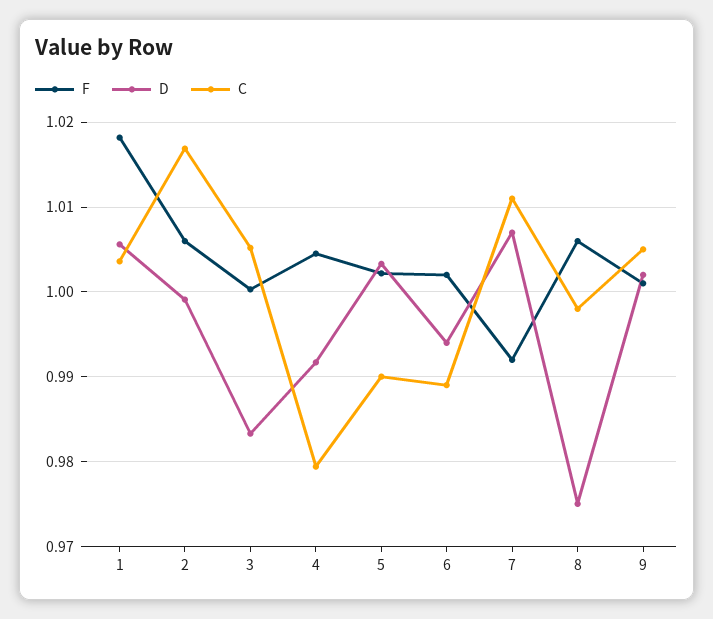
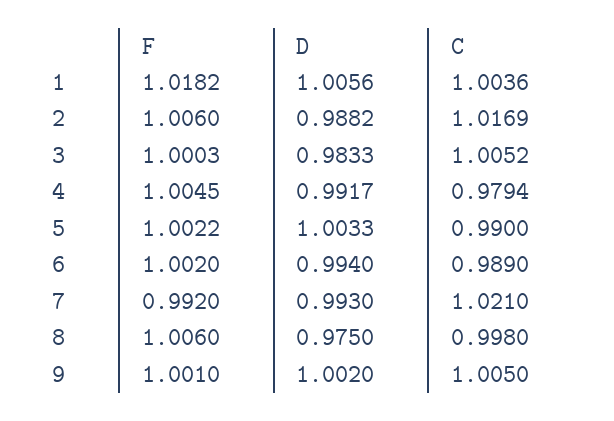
  {
    "F": {
      "1": 1.0182,
      "2": 1.006,
      "3": 1.0003,
      "4": 1.0045,
      "5": 1.0022,
      "6": 1.002,
      "7": 0.992,
      "8": 1.006,
      "9": 1.001
    },
    "D": {
      "1": 1.0056,
-     "2": 0.999,
+     "2": 0.9882,
      "3": 0.9833,
      "4": 0.9917,
      "5": 1.0033,
      "6": 0.994,
-     "7": 1.007,
+     "7": 0.993,
      "8": 0.975,
      "9": 1.002
    },
    "C": {
      "1": 1.0036,
      "2": 1.0169,
      "3": 1.0052,
      "4": 0.9794,
      "5": 0.99,
      "6": 0.989,
-     "7": 1.011,
+     "7": 1.021,
      "8": 0.998,
      "9": 1.005
    }
  }

